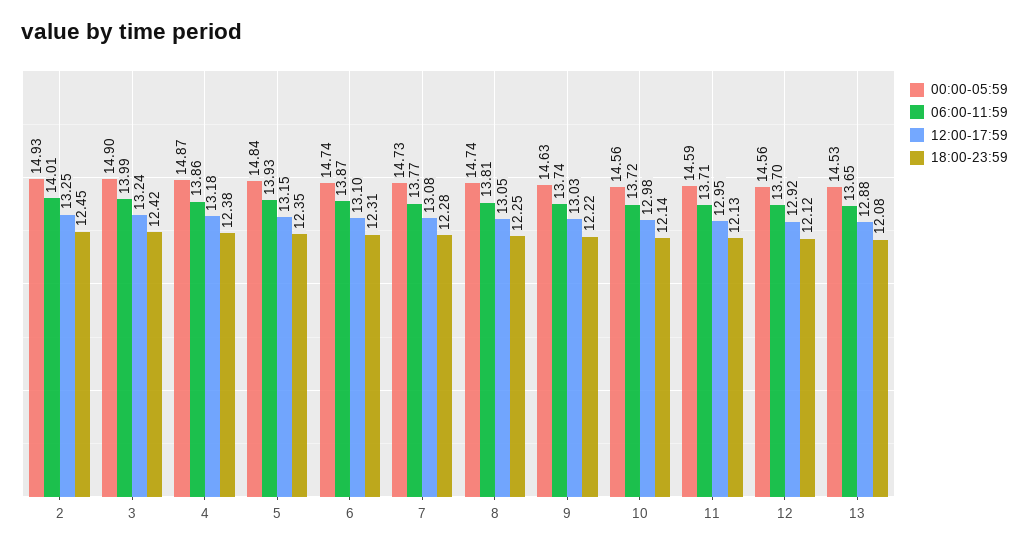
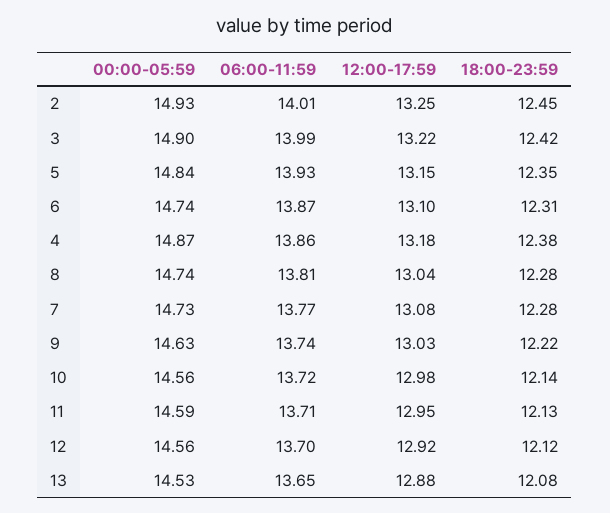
  {
    "00:00-05:59": {
      "2": 14.93,
      "3": 14.9,
      "4": 14.87,
      "5": 14.84,
      "6": 14.74,
      "7": 14.73,
      "8": 14.74,
      "9": 14.63,
      "10": 14.56,
      "11": 14.59,
      "12": 14.56,
      "13": 14.53
    },
    "06:00-11:59": {
      "2": 14.01,
      "3": 13.99,
      "4": 13.86,
      "5": 13.93,
      "6": 13.87,
      "7": 13.77,
      "8": 13.81,
      "9": 13.74,
      "10": 13.72,
      "11": 13.71,
      "12": 13.7,
      "13": 13.65
    },
    "12:00-17:59": {
      "2": 13.25,
-     "3": 13.24,
+     "3": 13.22,
      "4": 13.18,
      "5": 13.15,
      "6": 13.1,
      "7": 13.08,
-     "8": 13.05,
+     "8": 13.04,
      "9": 13.03,
      "10": 12.98,
      "11": 12.95,
      "12": 12.92,
      "13": 12.88
    },
    "18:00-23:59": {
      "2": 12.45,
      "3": 12.42,
      "4": 12.38,
      "5": 12.35,
      "6": 12.31,
      "7": 12.28,
-     "8": 12.25,
+     "8": 12.28,
      "9": 12.22,
      "10": 12.14,
      "11": 12.13,
      "12": 12.12,
      "13": 12.08
    }
  }

